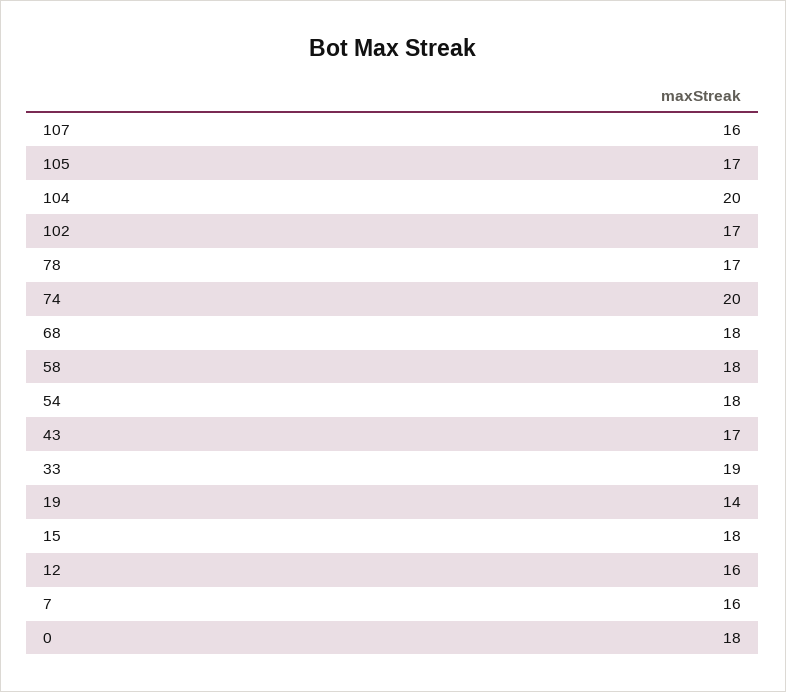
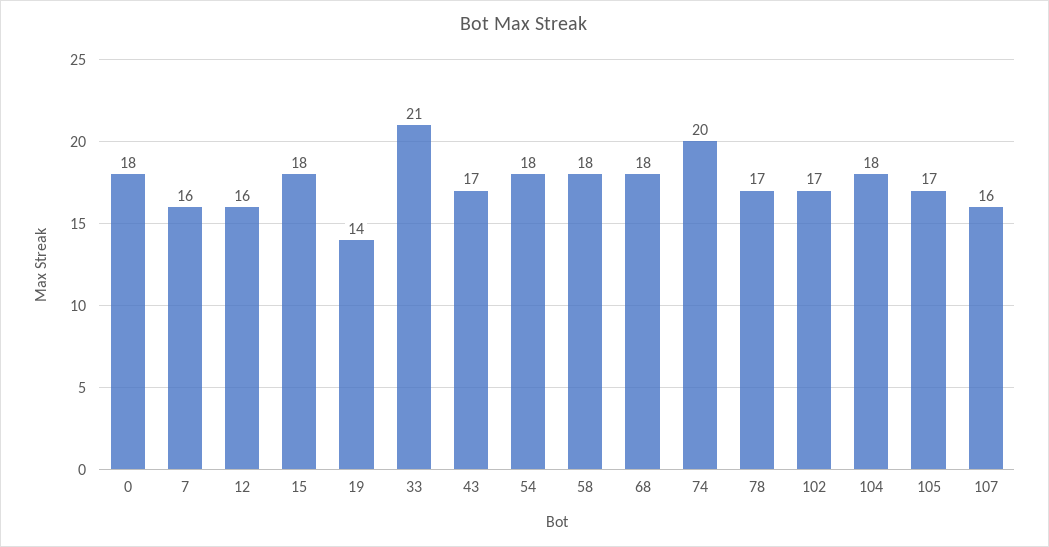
  {
    "107": 16,
    "105": 17,
-   "104": 20,
+   "104": 18,
    "102": 17,
    "78": 17,
    "74": 20,
    "68": 18,
    "58": 18,
    "54": 18,
    "43": 17,
-   "33": 19,
+   "33": 21,
    "19": 14,
    "15": 18,
    "12": 16,
    "7": 16,
    "0": 18
  }

